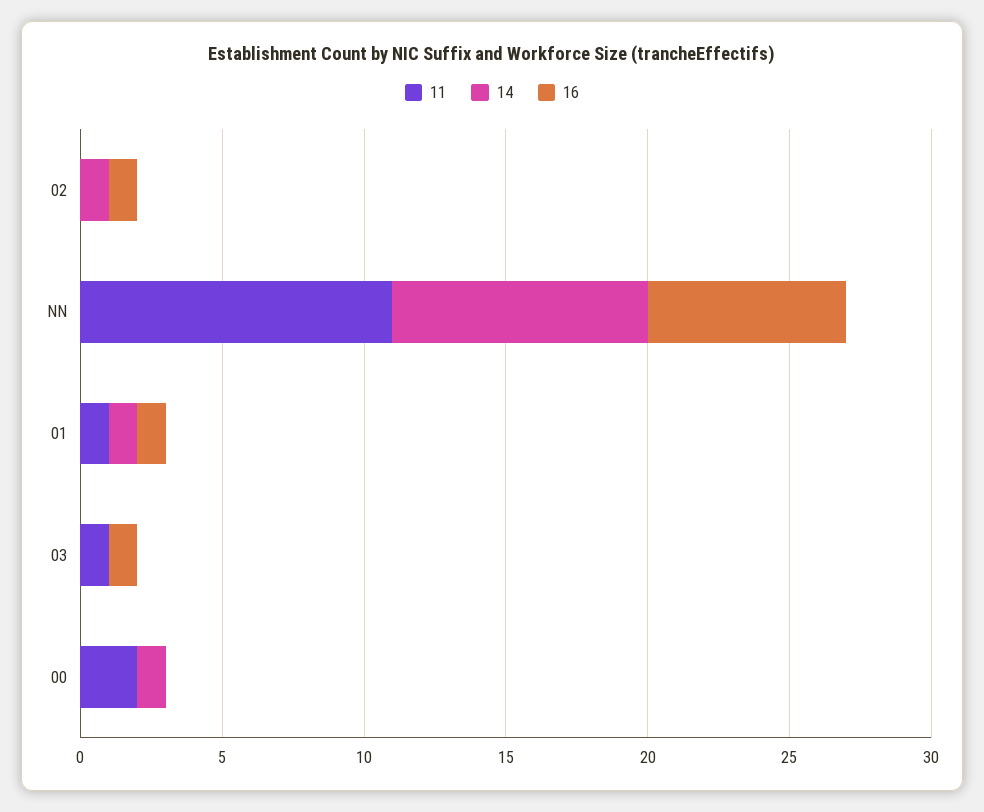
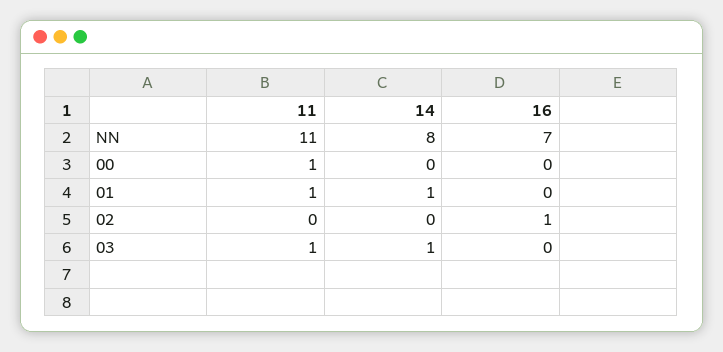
  {
    "11": {
      "02": 0,
      "NN": 11,
      "01": 1,
      "03": 1,
-     "00": 2
+     "00": 1
    },
    "14": {
-     "02": 1,
+     "02": 0,
-     "NN": 9,
+     "NN": 8,
      "01": 1,
-     "03": 0,
+     "03": 1,
-     "00": 1
+     "00": 0
    },
    "16": {
      "02": 1,
      "NN": 7,
-     "01": 1,
+     "01": 0,
-     "03": 1,
+     "03": 0,
      "00": 0
    }
  }

